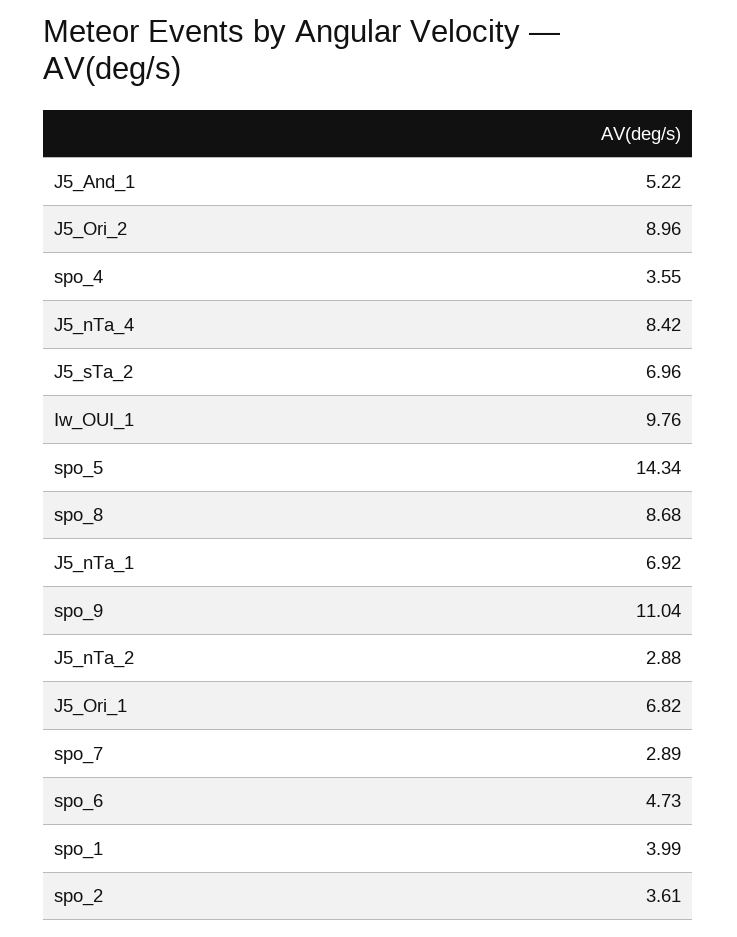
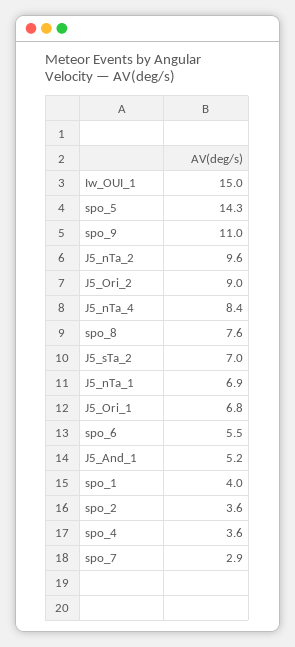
  {
    "J5_And_1": 5.22,
    "J5_Ori_2": 8.96,
    "spo_4": 3.55,
    "J5_nTa_4": 8.42,
    "J5_sTa_2": 6.96,
-   "Iw_OUI_1": 9.76,
+   "Iw_OUI_1": 15,
    "spo_5": 14.34,
-   "spo_8": 8.68,
+   "spo_8": 7.6,
    "J5_nTa_1": 6.92,
    "spo_9": 11.04,
-   "J5_nTa_2": 2.88,
+   "J5_nTa_2": 9.6,
    "J5_Ori_1": 6.82,
    "spo_7": 2.89,
-   "spo_6": 4.73,
+   "spo_6": 5.5,
    "spo_1": 3.99,
    "spo_2": 3.61
  }

